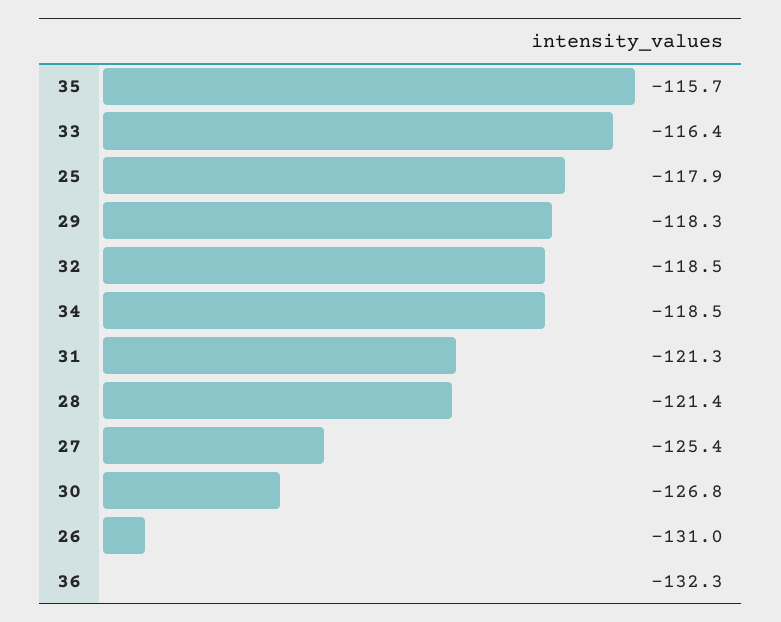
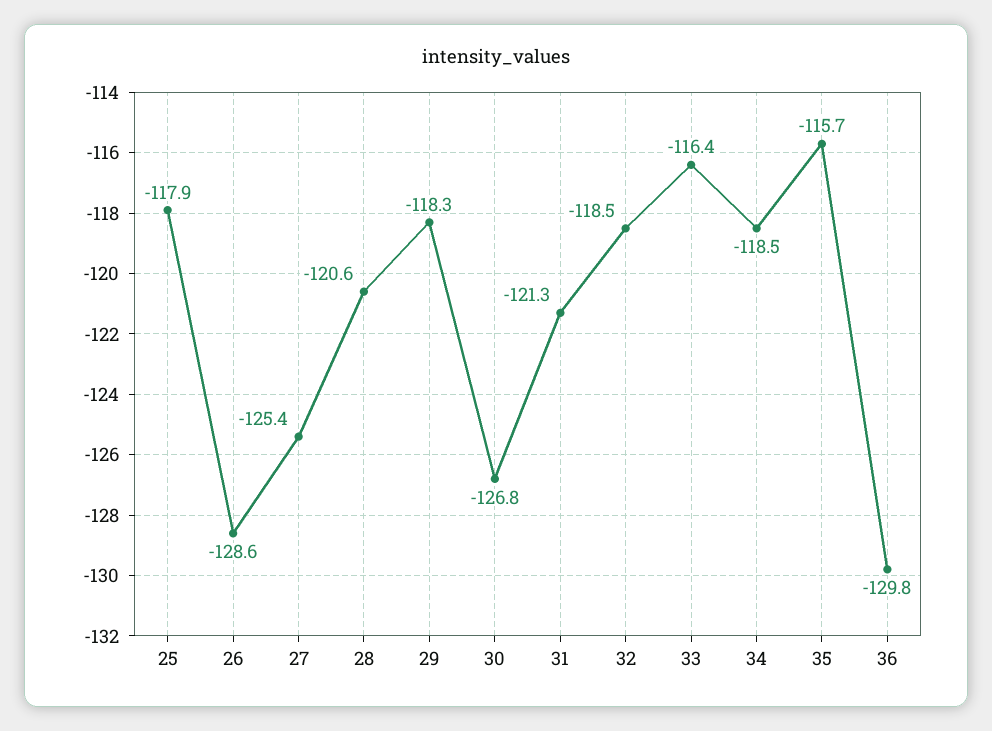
  {
    "35": -115.7,
    "33": -116.4,
    "25": -117.9,
    "29": -118.3,
    "32": -118.5,
    "34": -118.5,
    "31": -121.3,
-   "28": -121.4,
+   "28": -120.6,
    "27": -125.4,
    "30": -126.8,
-   "26": -131,
+   "26": -128.6,
-   "36": -132.3
+   "36": -129.8
  }

